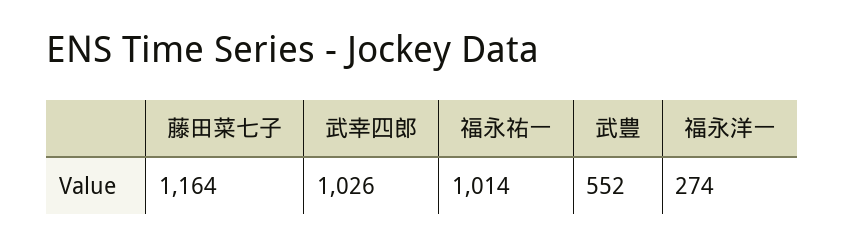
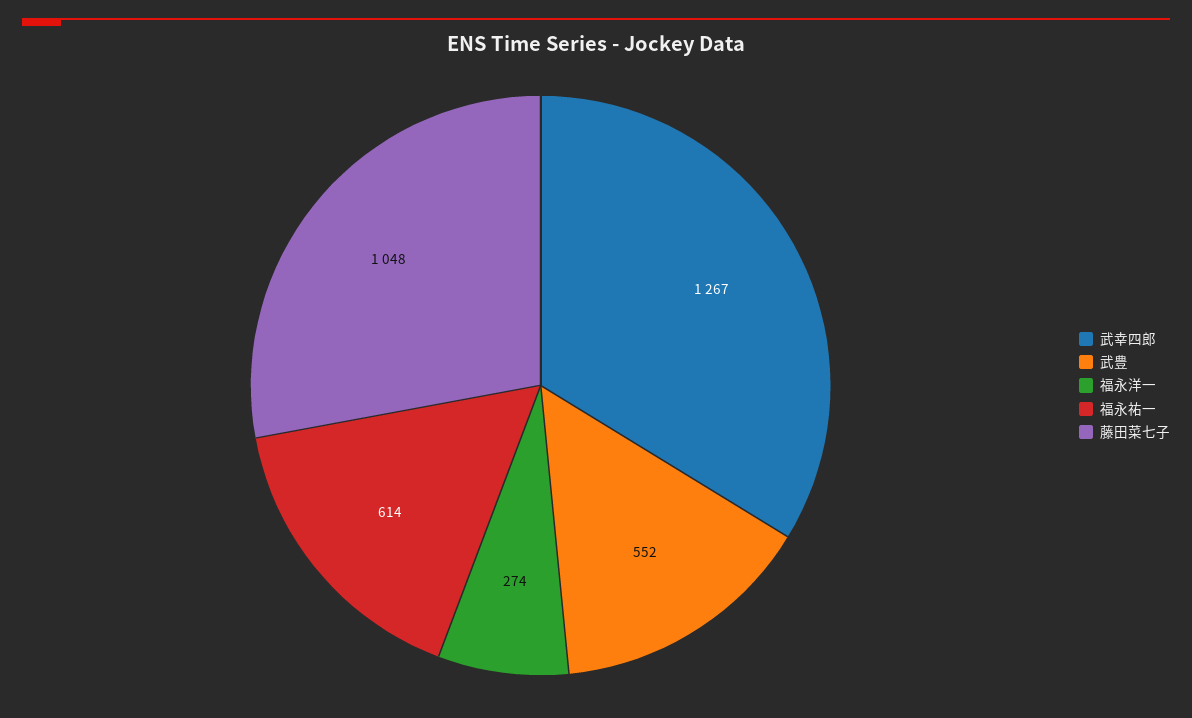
  {
-   "藤田菜七子": 1164,
+   "藤田菜七子": 1048,
-   "武幸四郎": 1026,
+   "武幸四郎": 1267,
-   "福永祐一": 1014,
+   "福永祐一": 614,
    "武豊": 552,
    "福永洋一": 274
  }

